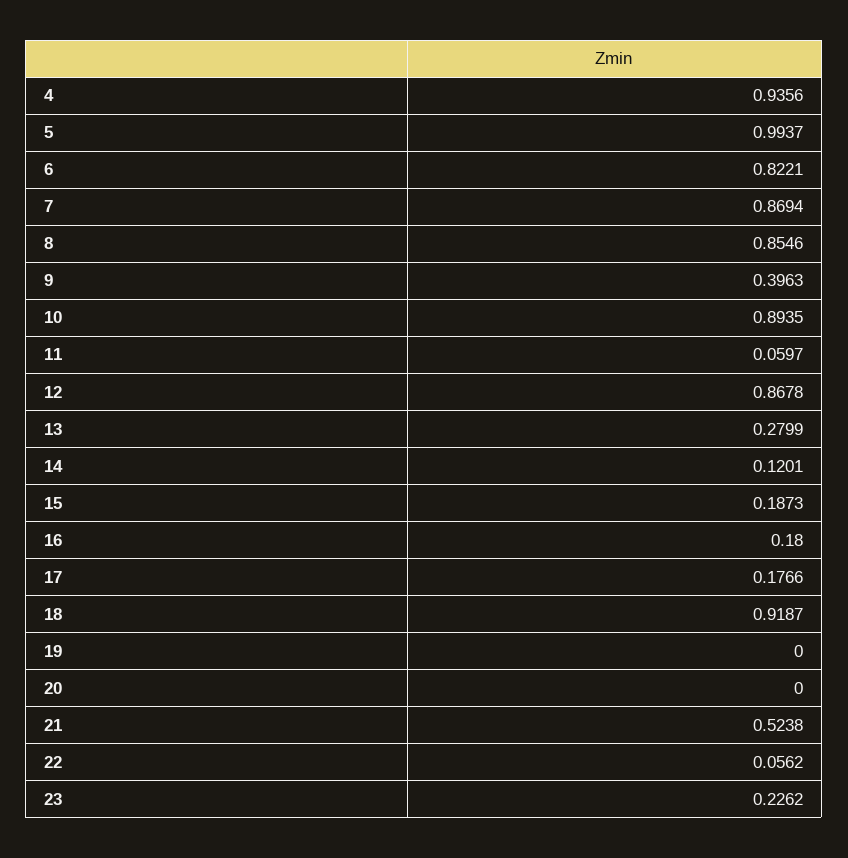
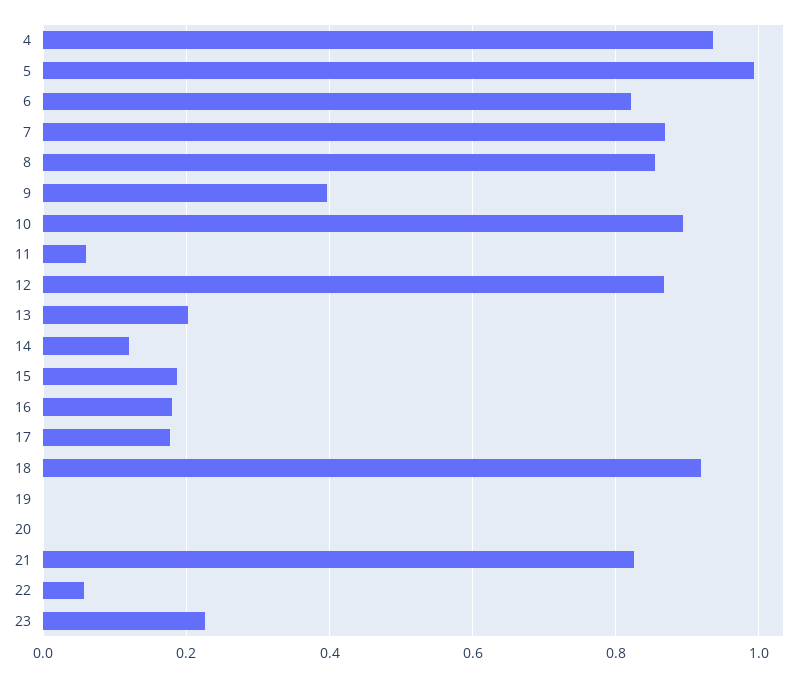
  {
    "4": 0.9356,
    "5": 0.9937,
    "6": 0.8221,
    "7": 0.8694,
    "8": 0.8546,
    "9": 0.3963,
    "10": 0.8935,
    "11": 0.0597,
    "12": 0.8678,
-   "13": 0.2799,
+   "13": 0.2,
    "14": 0.1201,
    "15": 0.1873,
    "16": 0.18,
    "17": 0.1766,
    "18": 0.9187,
    "19": 0,
    "20": 0,
-   "21": 0.5238,
+   "21": 0.82,
    "22": 0.0562,
    "23": 0.2262
  }

